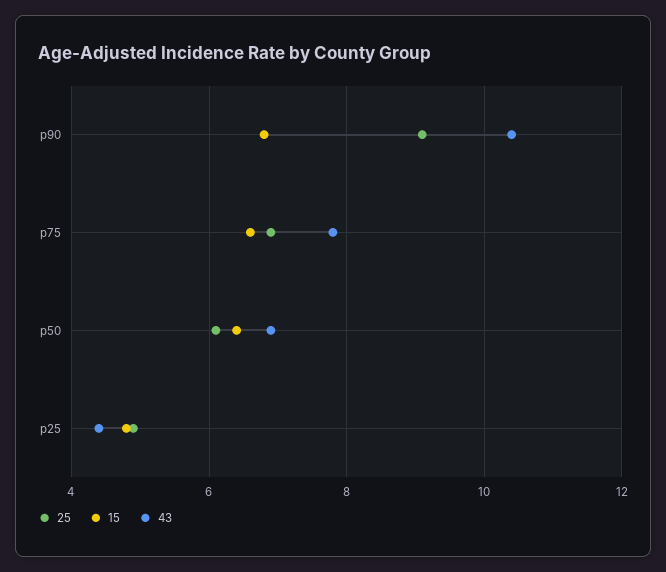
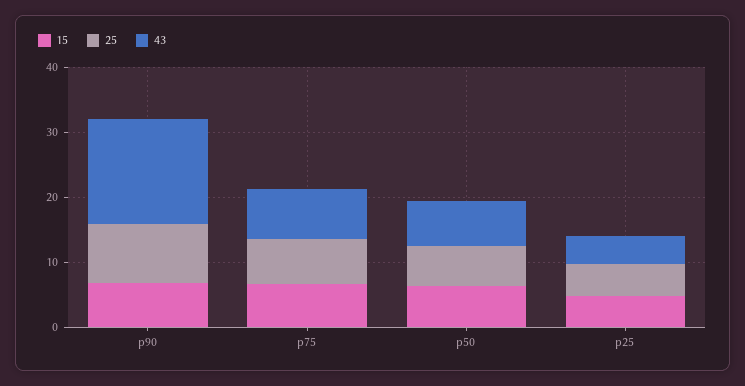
  {
    "25": {
      "p90": 9,
      "p75": 7,
      "p50": 6,
      "p25": 5
    },
    "15": {
      "p90": 7,
      "p75": 6.5,
      "p50": 6.5,
      "p25": 5
    },
    "43": {
-     "p90": 10.5,
+     "p90": 16,
      "p75": 8,
      "p50": 7,
      "p25": 4.5
    }
  }

